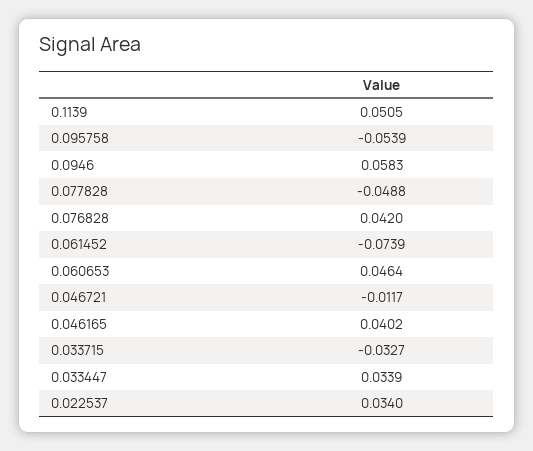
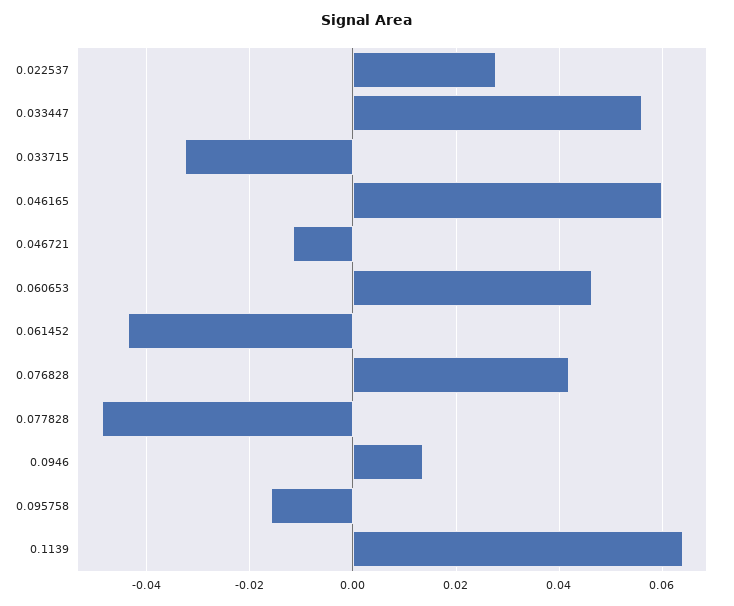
  {
-   "0.1139": 0.0505,
+   "0.1139": 0.064,
-   "0.095758": -0.0539,
+   "0.095758": -0.016,
-   "0.0946": 0.0583,
+   "0.0946": 0.014,
    "0.077828": -0.0488,
    "0.076828": 0.042,
-   "0.061452": -0.0739,
+   "0.061452": -0.044,
    "0.060653": 0.0464,
    "0.046721": -0.0117,
-   "0.046165": 0.0402,
+   "0.046165": 0.06,
    "0.033715": -0.0327,
-   "0.033447": 0.0339,
+   "0.033447": 0.056,
-   "0.022537": 0.034
+   "0.022537": 0.028
  }

